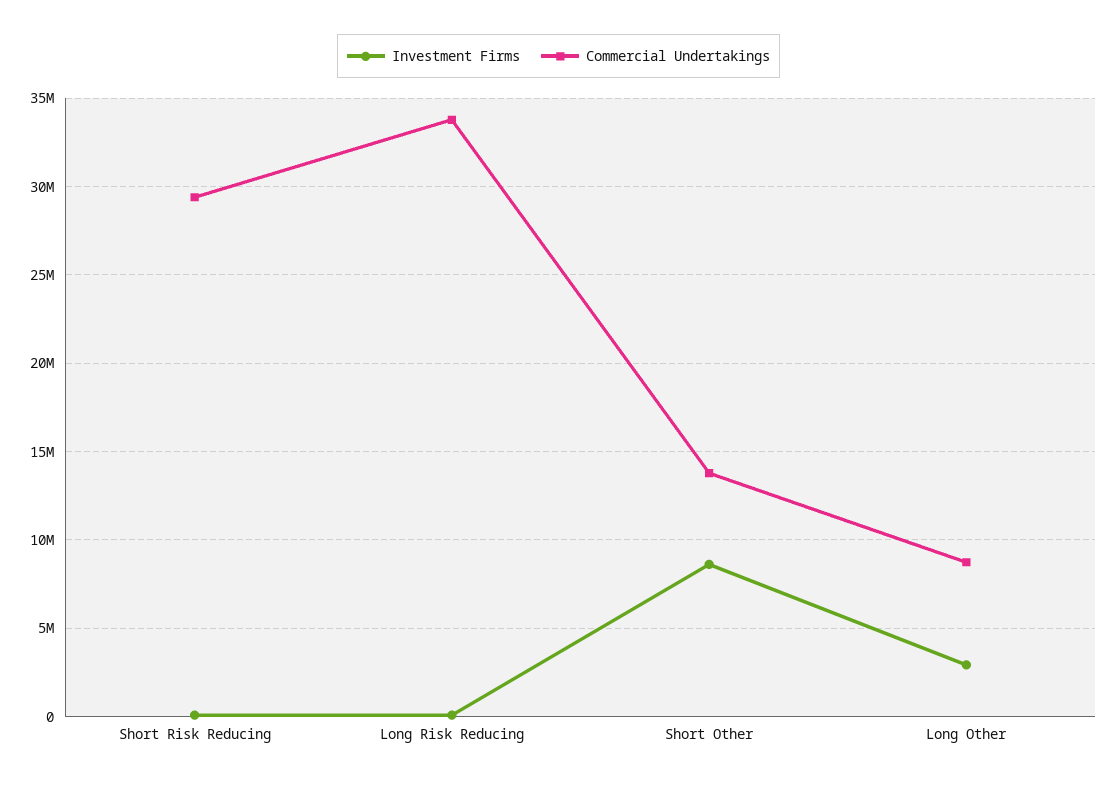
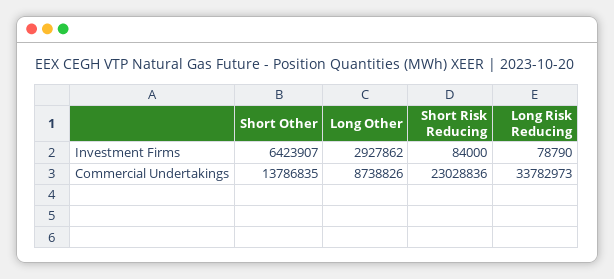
  {
    "Investment Firms": {
      "Short Risk Reducing": 84000,
      "Long Risk Reducing": 78790,
-     "Short Other": 8500000,
+     "Short Other": 6423907,
      "Long Other": 2927862
    },
    "Commercial Undertakings": {
-     "Short Risk Reducing": 29500000,
+     "Short Risk Reducing": 23028836,
      "Long Risk Reducing": 33782973,
      "Short Other": 13786835,
      "Long Other": 8738826
    }
  }

